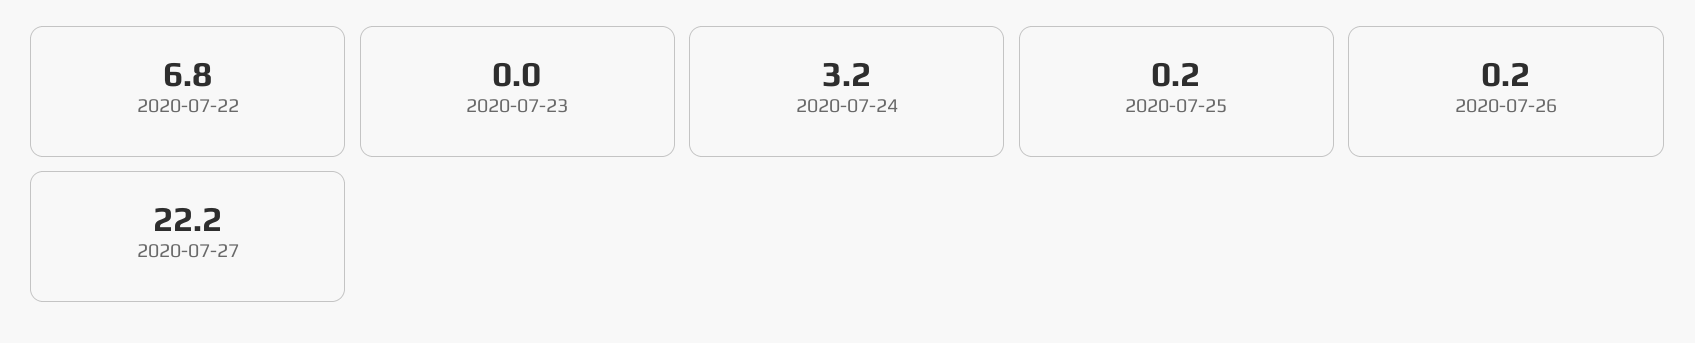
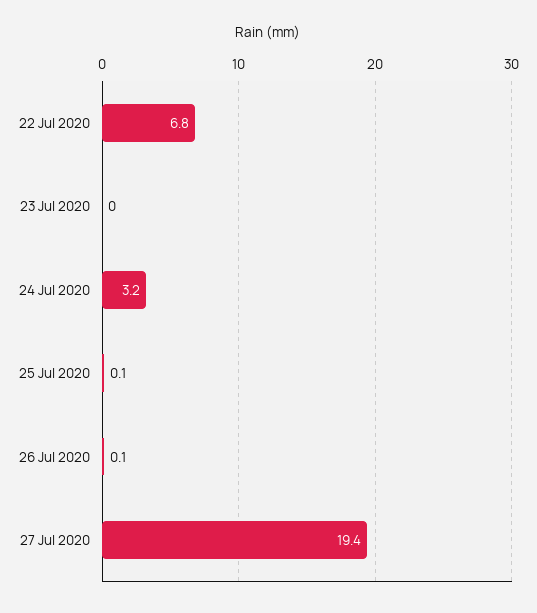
  {
    "2020-07-22": 6.8,
    "2020-07-23": 0,
    "2020-07-24": 3.2,
-   "2020-07-25": 0.2,
+   "2020-07-25": 0.1,
-   "2020-07-26": 0.2,
+   "2020-07-26": 0.1,
-   "2020-07-27": 22.2
+   "2020-07-27": 19.4
  }

